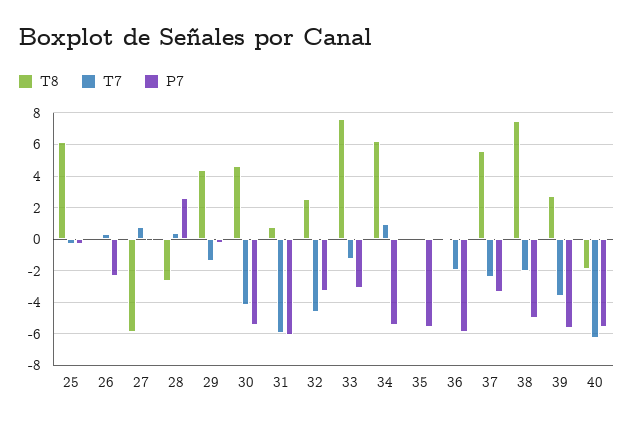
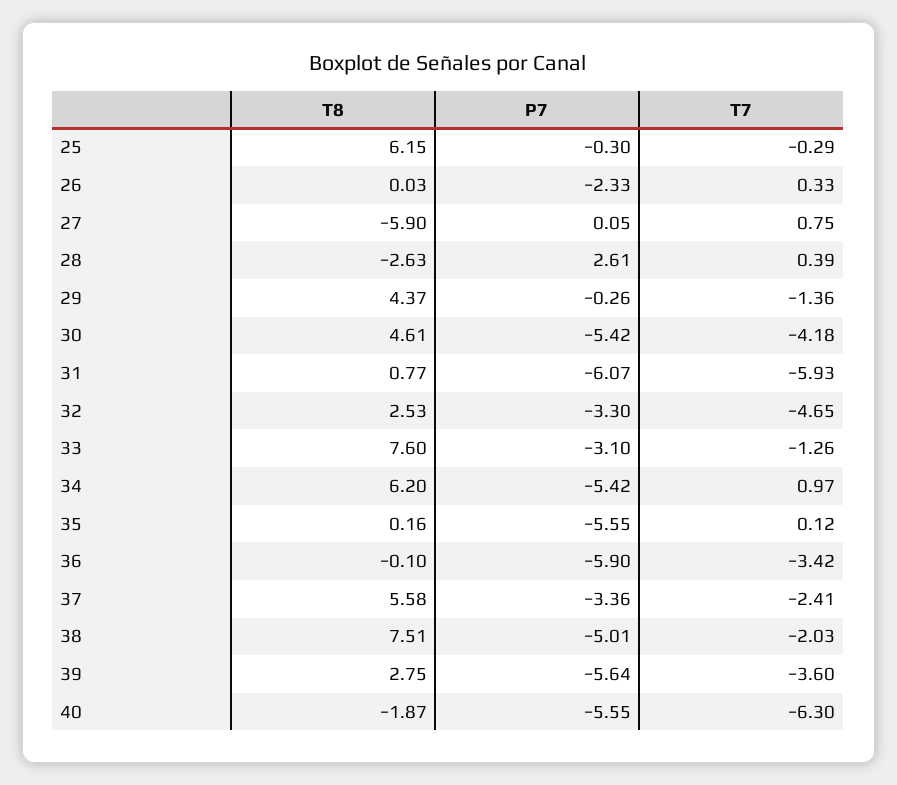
  {
    "T8": {
      "25": 6.15,
      "26": 0.03,
      "27": -5.9,
      "28": -2.63,
      "29": 4.37,
      "30": 4.61,
      "31": 0.77,
      "32": 2.53,
      "33": 7.6,
      "34": 6.2,
      "35": 0.16,
      "36": -0.1,
      "37": 5.58,
      "38": 7.51,
      "39": 2.75,
      "40": -1.87
    },
    "T7": {
      "25": -0.29,
      "26": 0.33,
      "27": 0.75,
      "28": 0.39,
      "29": -1.36,
      "30": -4.18,
      "31": -5.93,
      "32": -4.65,
      "33": -1.26,
      "34": 0.97,
      "35": 0.12,
-     "36": -2,
+     "36": -3.42,
      "37": -2.41,
      "38": -2.03,
      "39": -3.6,
      "40": -6.3
    },
    "P7": {
      "25": -0.3,
      "26": -2.33,
      "27": 0.05,
      "28": 2.61,
      "29": -0.26,
      "30": -5.42,
      "31": -6.07,
      "32": -3.3,
      "33": -3.1,
      "34": -5.42,
      "35": -5.55,
      "36": -5.9,
      "37": -3.36,
      "38": -5.01,
      "39": -5.64,
      "40": -5.55
    }
  }

